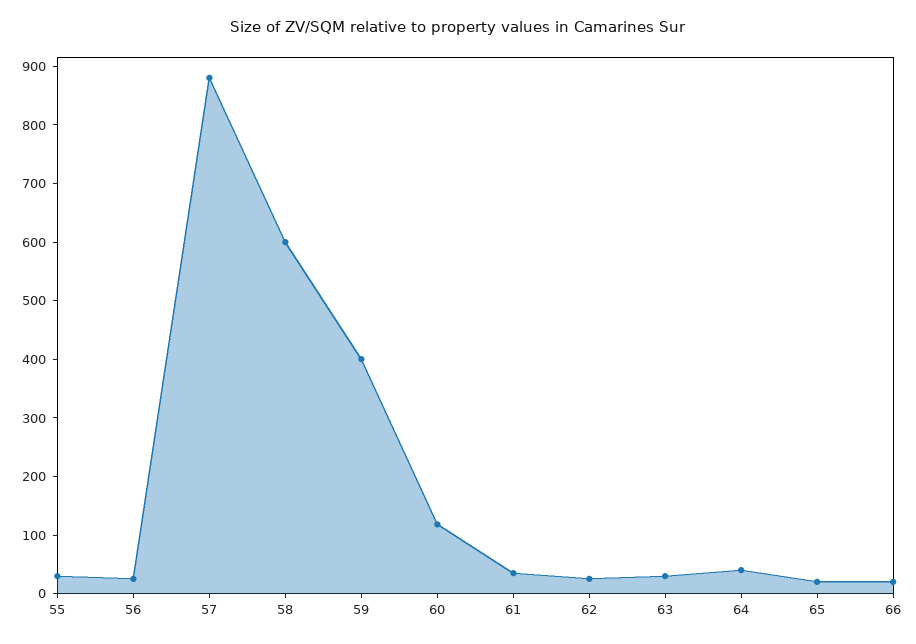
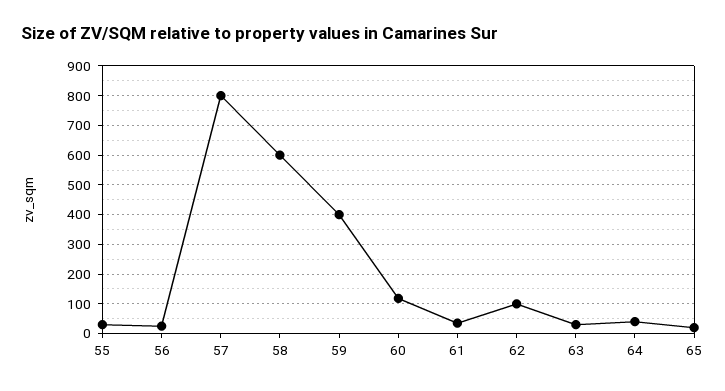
  {
    "55": 40,
    "56": 20,
-   "57": 880,
+   "57": 800,
    "58": 600,
    "59": 400,
    "60": 120,
    "61": 40,
-   "62": 20,
+   "62": 100,
    "63": 40,
    "64": 40,
-   "65": 20,
+   "65": 20
-   "66": 20
  }

